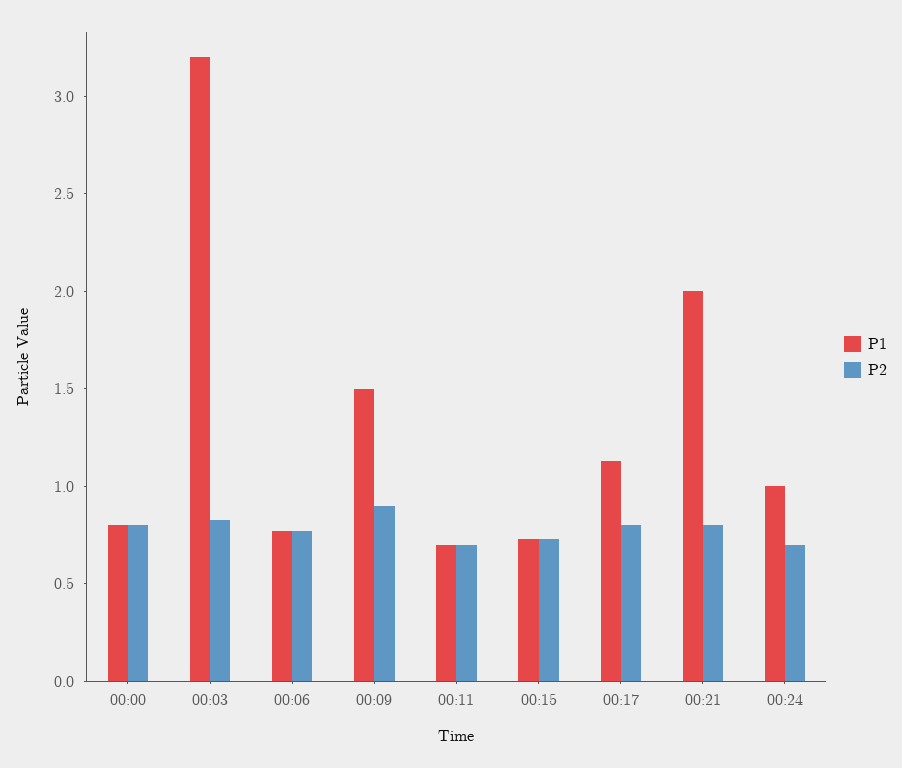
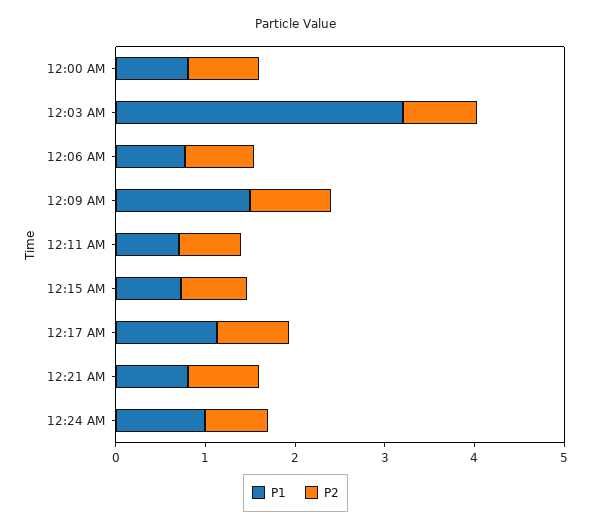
  {
    "P1": {
      "00:00": 0.8,
      "00:03": 3.2,
      "00:06": 0.8,
      "00:09": 1.5,
      "00:11": 0.7,
      "00:15": 0.7,
      "00:17": 1.1,
-     "00:21": 2,
+     "00:21": 0.8,
      "00:24": 1
    },
    "P2": {
      "00:00": 0.8,
      "00:03": 0.8,
      "00:06": 0.8,
      "00:09": 0.9,
      "00:11": 0.7,
      "00:15": 0.7,
      "00:17": 0.8,
      "00:21": 0.8,
      "00:24": 0.7
    }
  }

